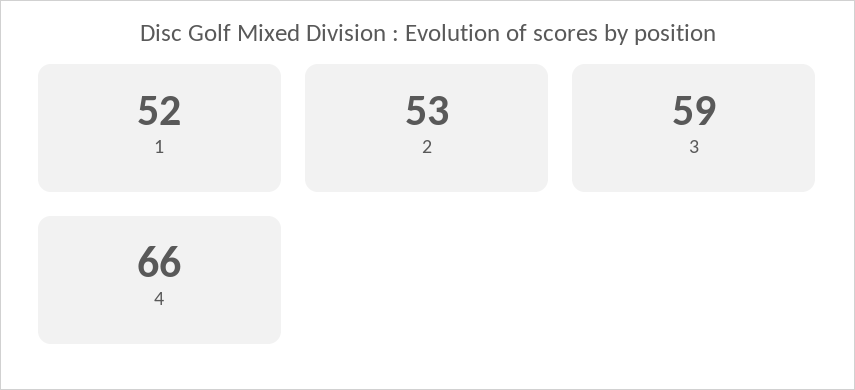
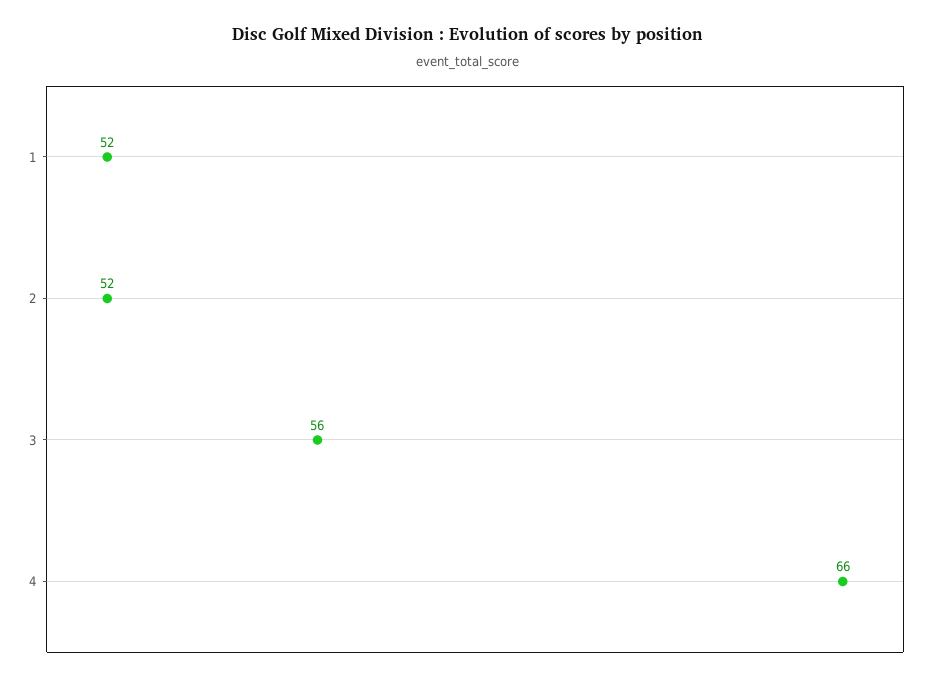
  {
    "1": 52,
-   "2": 53,
+   "2": 52,
-   "3": 59,
+   "3": 56,
    "4": 66
  }

